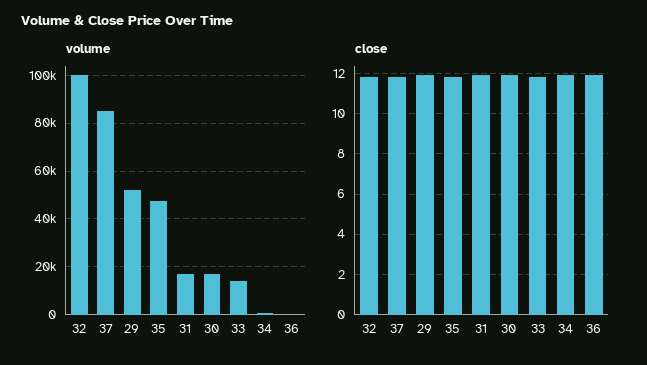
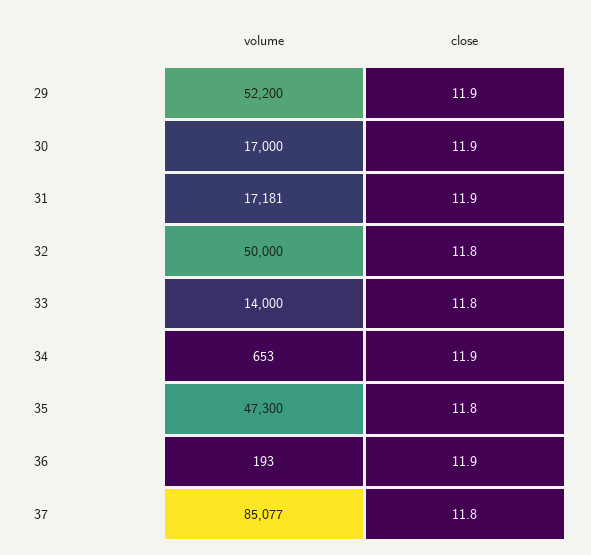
  {
    "volume": {
-     "32": 100000,
+     "32": 50000,
      "37": 85077,
      "29": 52200,
      "35": 47300,
      "31": 17181,
      "30": 17000,
      "33": 14000,
      "34": 653,
      "36": 193
    },
    "close": {
      "32": 11.8,
      "37": 11.8,
      "29": 11.9,
      "35": 11.8,
      "31": 11.9,
      "30": 11.9,
      "33": 11.8,
      "34": 11.9,
      "36": 11.9
    }
  }

